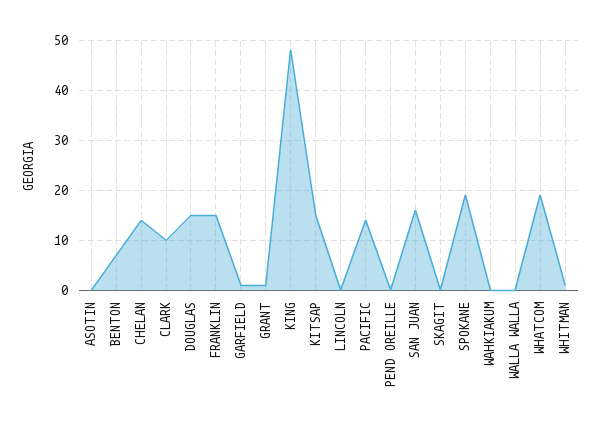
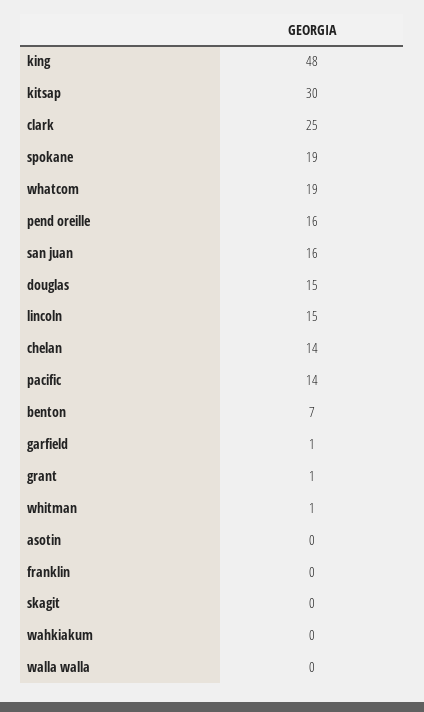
  {
    "ASOTIN": 0,
    "BENTON": 7,
    "CHELAN": 14,
-   "CLARK": 10,
+   "CLARK": 25,
    "DOUGLAS": 15,
-   "FRANKLIN": 15,
+   "FRANKLIN": 0,
    "GARFIELD": 1,
    "GRANT": 1,
    "KING": 48,
-   "KITSAP": 15,
+   "KITSAP": 30,
-   "LINCOLN": 0,
+   "LINCOLN": 15,
    "PACIFIC": 14,
-   "PEND OREILLE": 0,
+   "PEND OREILLE": 16,
    "SAN JUAN": 16,
    "SKAGIT": 0,
    "SPOKANE": 19,
    "WAHKIAKUM": 0,
    "WALLA WALLA": 0,
    "WHATCOM": 19,
    "WHITMAN": 1
  }

